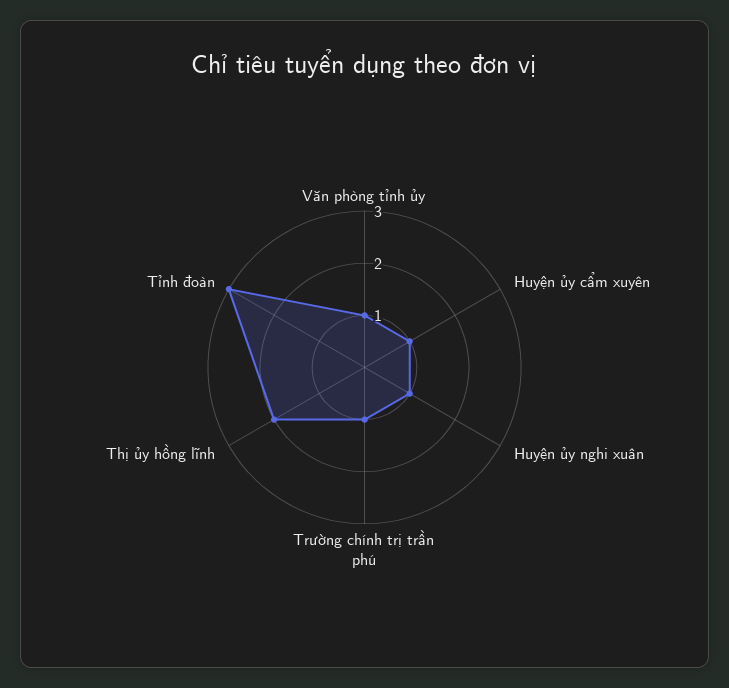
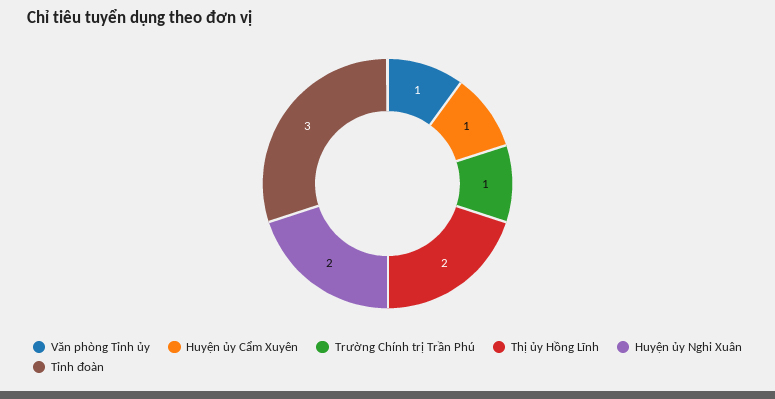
  {
    "Văn phòng tỉnh ủy": 1,
    "Huyện ủy cẩm xuyên": 1,
-   "Huyện ủy nghi xuân": 1,
+   "Huyện ủy nghi xuân": 2,
    "Trường chính trị trần phú": 1,
    "Thị ủy hồng lĩnh": 2,
    "Tỉnh đoàn": 3
  }

